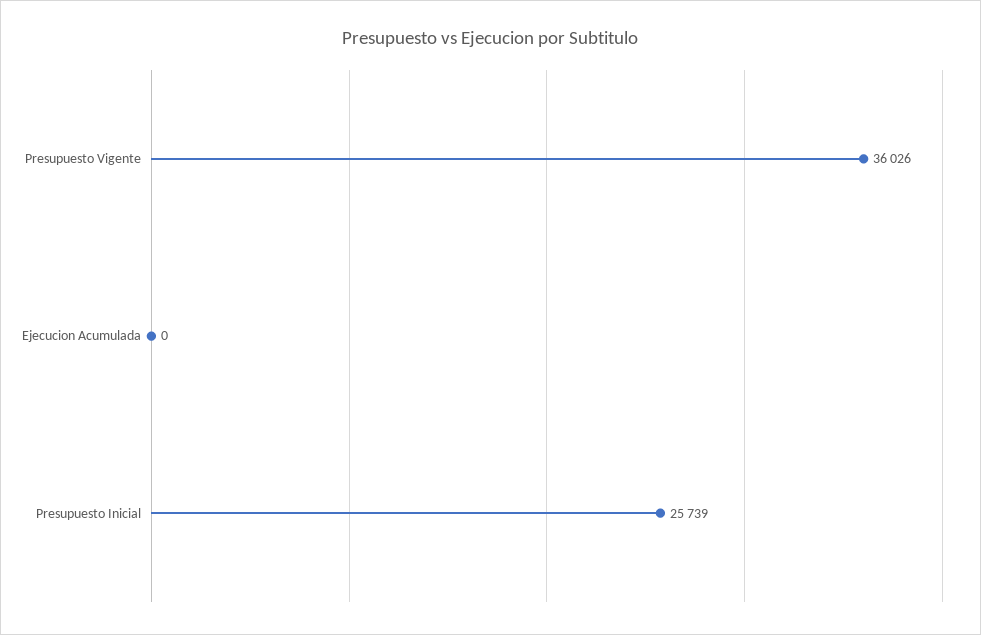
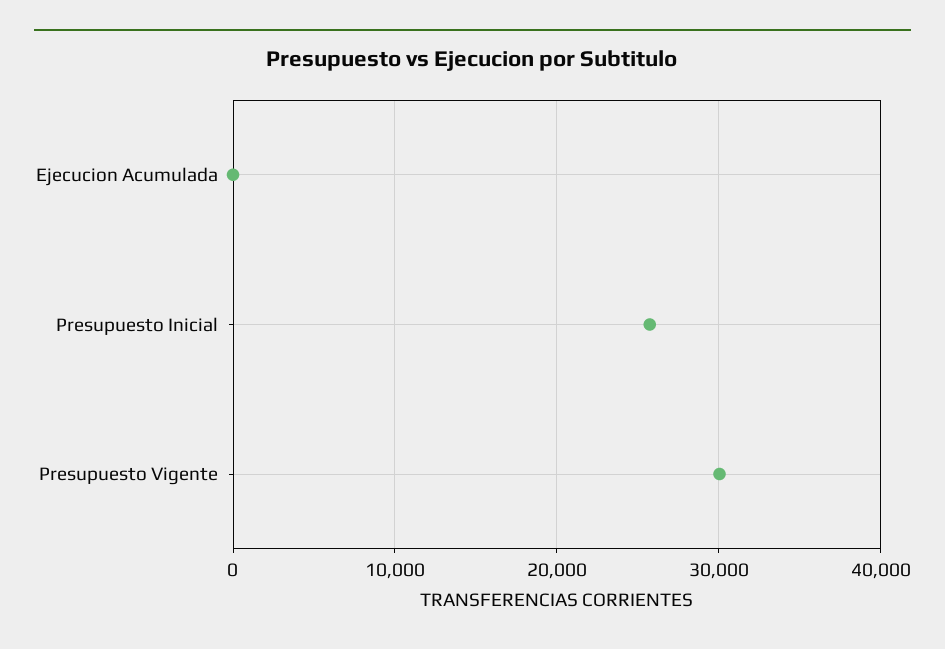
  {
-   "Presupuesto Vigente": 36026,
+   "Presupuesto Vigente": 30000,
    "Ejecucion Acumulada": 0,
    "Presupuesto Inicial": 25739
  }

